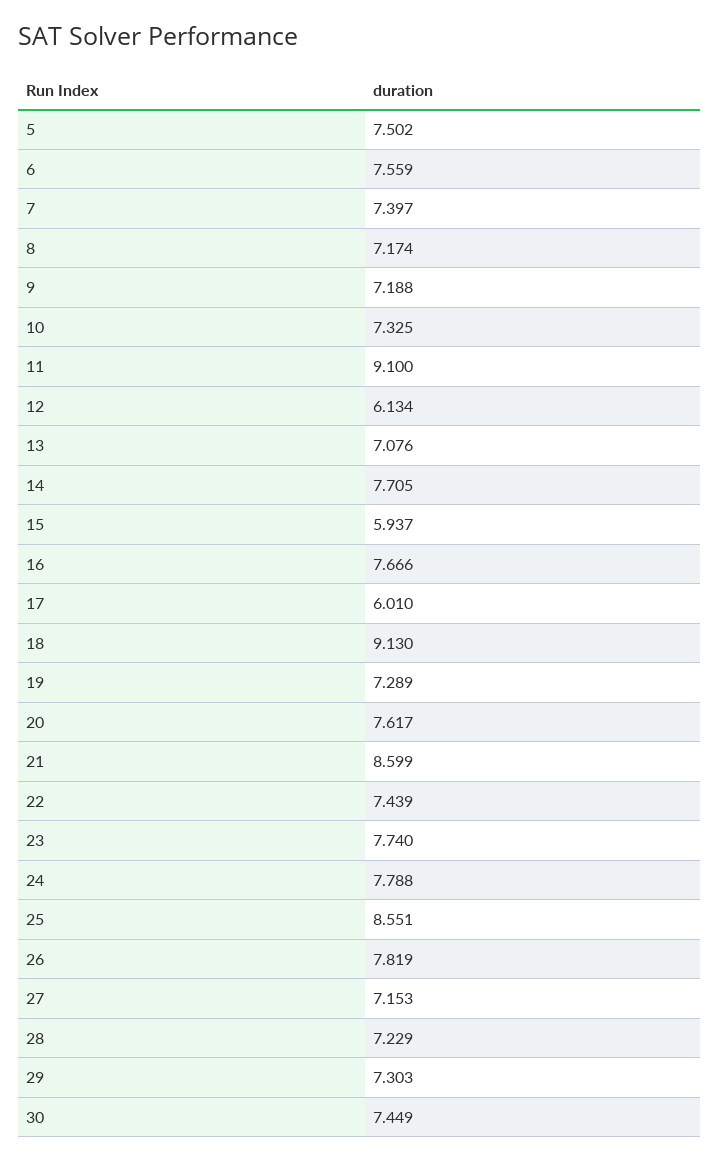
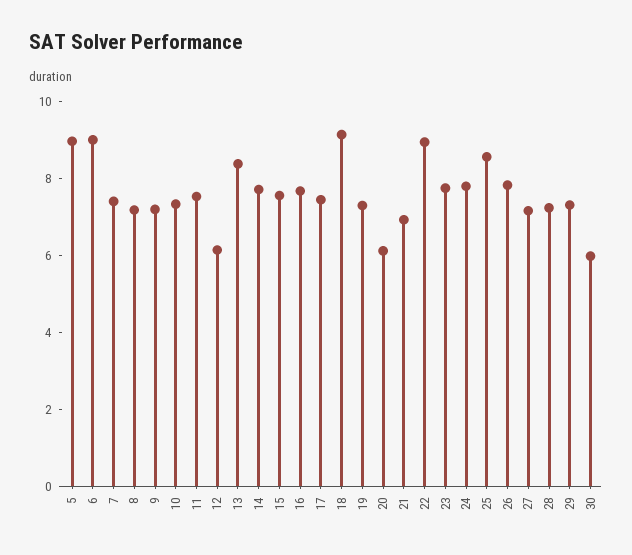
  {
-   "5": 7.502,
+   "5": 9,
-   "6": 7.559,
+   "6": 9,
    "7": 7.397,
    "8": 7.174,
    "9": 7.188,
    "10": 7.325,
-   "11": 9.1,
+   "11": 7.5,
    "12": 6.134,
-   "13": 7.076,
+   "13": 8.5,
    "14": 7.705,
-   "15": 5.937,
+   "15": 7.5,
    "16": 7.666,
-   "17": 6.01,
+   "17": 7.5,
    "18": 9.13,
    "19": 7.289,
-   "20": 7.617,
+   "20": 6,
-   "21": 8.599,
+   "21": 7,
-   "22": 7.439,
+   "22": 9,
    "23": 7.74,
    "24": 7.788,
    "25": 8.551,
    "26": 7.819,
    "27": 7.153,
    "28": 7.229,
    "29": 7.303,
-   "30": 7.449
+   "30": 6
  }

